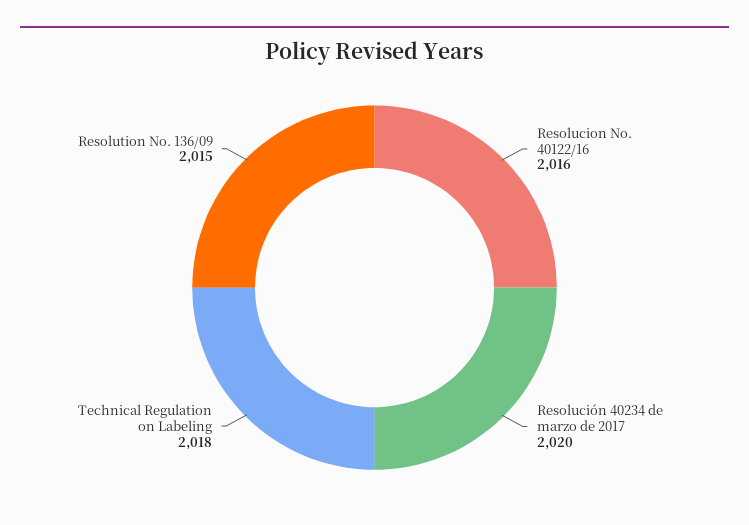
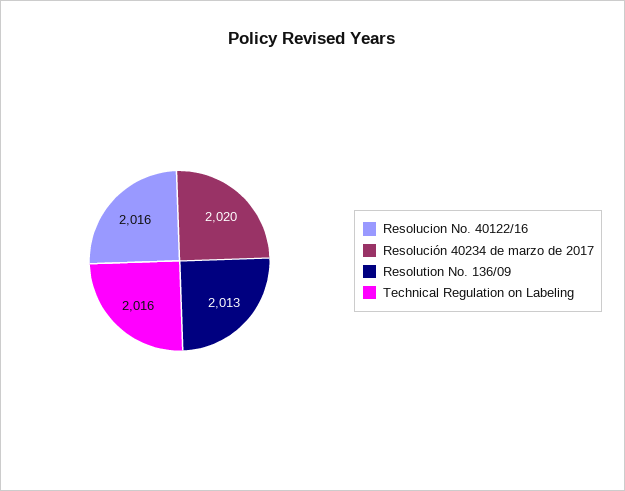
  {
    "Resolucion No. 40122/16": 2016,
    "Resolución 40234 de marzo de 2017": 2020,
-   "Technical Regulation on Labeling": 2018,
+   "Technical Regulation on Labeling": 2016,
-   "Resolution No. 136/09": 2015
+   "Resolution No. 136/09": 2013
  }

